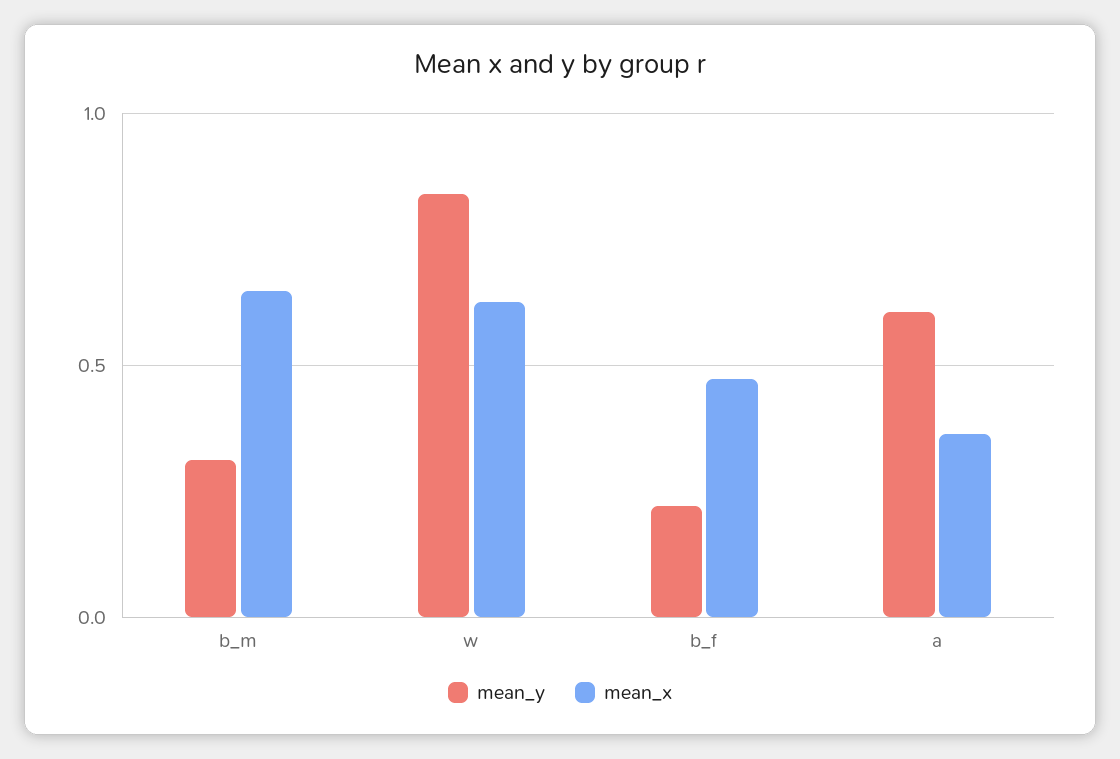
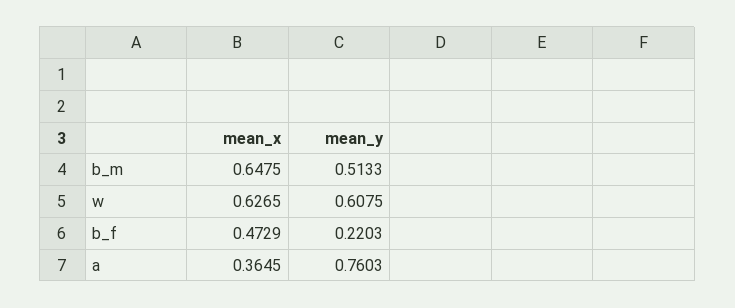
  {
    "mean_y": {
-     "b_m": 0.3,
+     "b_m": 0.5133,
-     "w": 0.85,
+     "w": 0.6075,
      "b_f": 0.2203,
-     "a": 0.6
+     "a": 0.7603
    },
    "mean_x": {
      "b_m": 0.6475,
      "w": 0.6265,
      "b_f": 0.4729,
      "a": 0.3645
    }
  }

